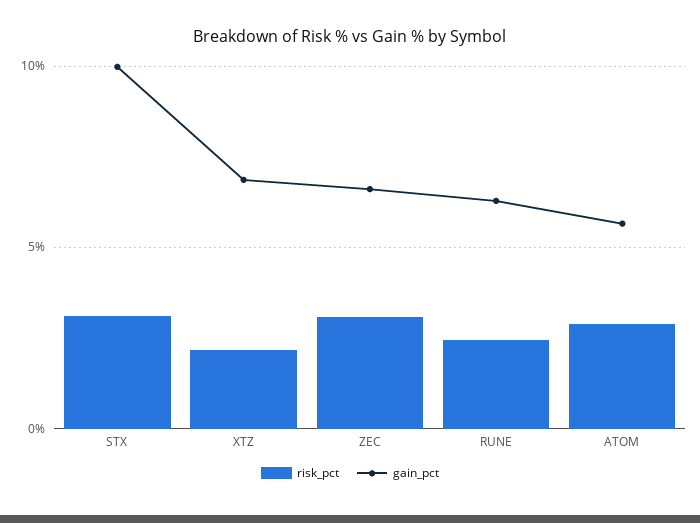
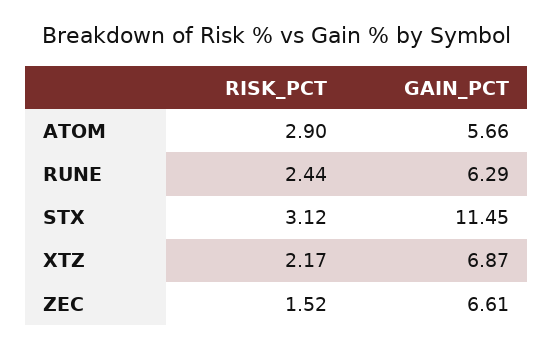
  {
    "risk_pct": {
      "STX": 3.12,
      "XTZ": 2.17,
-     "ZEC": 3,
+     "ZEC": 1.52,
      "RUNE": 2.44,
      "ATOM": 2.9
    },
    "gain_pct": {
-     "STX": 10,
+     "STX": 11.45,
      "XTZ": 6.87,
      "ZEC": 6.61,
      "RUNE": 6.29,
      "ATOM": 5.66
    }
  }

